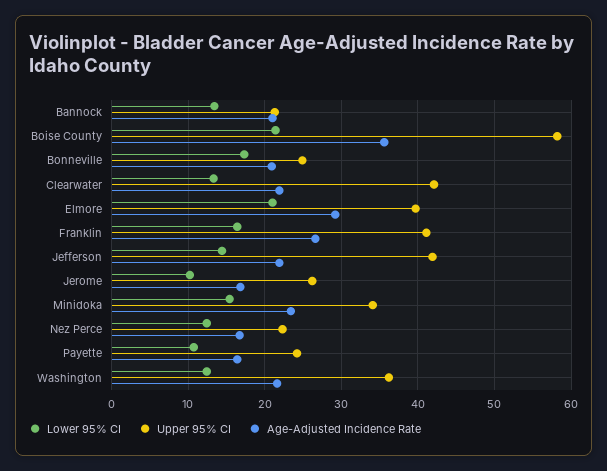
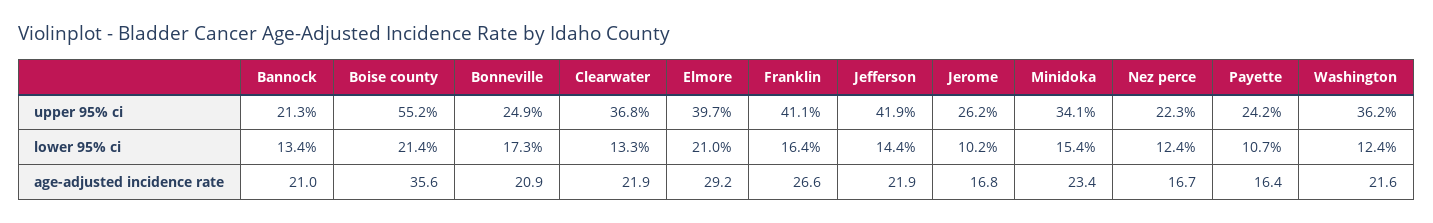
  {
    "Lower 95% CI": {
      "Bannock": 13.4,
      "Boise County": 21.4,
      "Bonneville": 17.3,
      "Clearwater": 13.3,
      "Elmore": 21,
      "Franklin": 16.4,
      "Jefferson": 14.4,
      "Jerome": 10.2,
      "Minidoka": 15.4,
      "Nez Perce": 12.4,
      "Payette": 10.7,
      "Washington": 12.4
    },
    "Upper 95% CI": {
      "Bannock": 21.3,
-     "Boise County": 58,
+     "Boise County": 55.2,
      "Bonneville": 24.9,
-     "Clearwater": 42,
+     "Clearwater": 36.8,
      "Elmore": 39.7,
      "Franklin": 41.1,
      "Jefferson": 41.9,
      "Jerome": 26.2,
      "Minidoka": 34.1,
      "Nez Perce": 22.3,
      "Payette": 24.2,
      "Washington": 36.2
    },
    "Age-Adjusted Incidence Rate": {
      "Bannock": 21,
      "Boise County": 35.6,
      "Bonneville": 20.9,
      "Clearwater": 21.9,
      "Elmore": 29.2,
      "Franklin": 26.6,
      "Jefferson": 21.9,
      "Jerome": 16.8,
      "Minidoka": 23.4,
      "Nez Perce": 16.7,
      "Payette": 16.4,
      "Washington": 21.6
    }
  }

